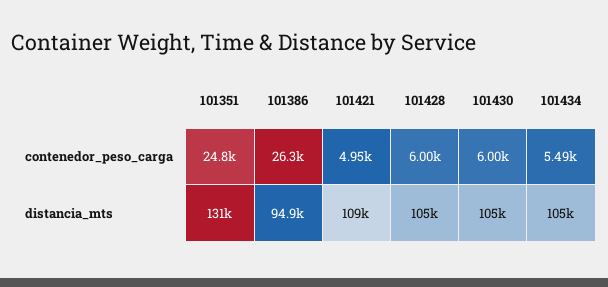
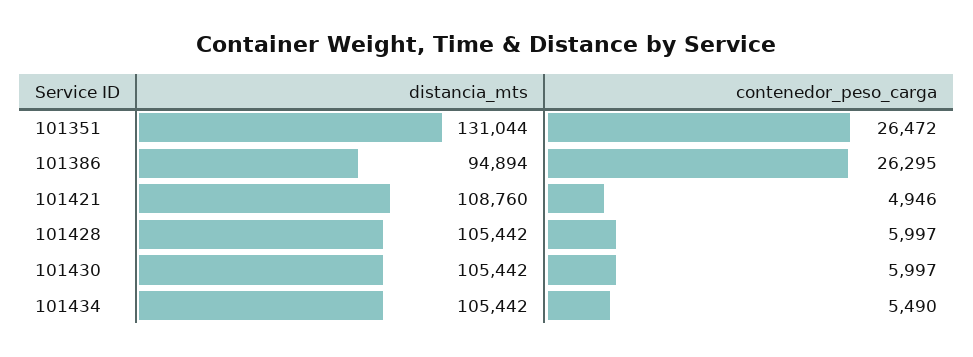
  {
    "101351": {
-     "contenedor_peso_carga": 24800,
+     "contenedor_peso_carga": 26472,
      "distancia_mts": 131044
    },
    "101386": {
      "contenedor_peso_carga": 26295,
      "distancia_mts": 94894
    },
    "101421": {
      "contenedor_peso_carga": 4946,
      "distancia_mts": 108760
    },
    "101428": {
      "contenedor_peso_carga": 5997,
      "distancia_mts": 105442
    },
    "101430": {
      "contenedor_peso_carga": 5997,
      "distancia_mts": 105442
    },
    "101434": {
      "contenedor_peso_carga": 5490,
      "distancia_mts": 105442
    }
  }

